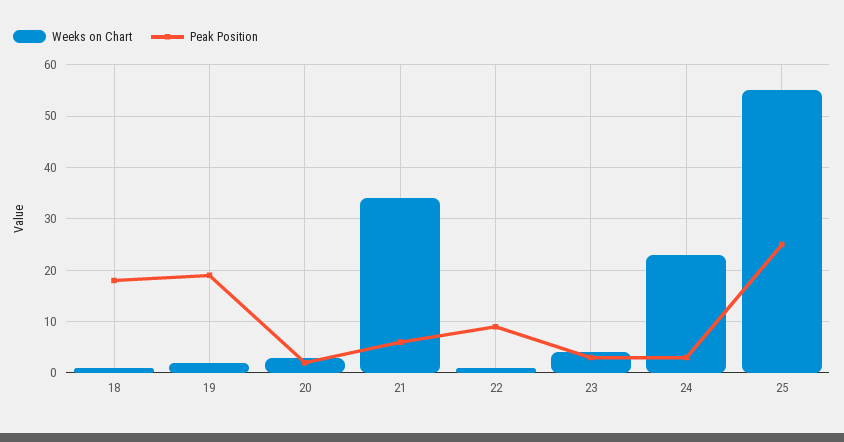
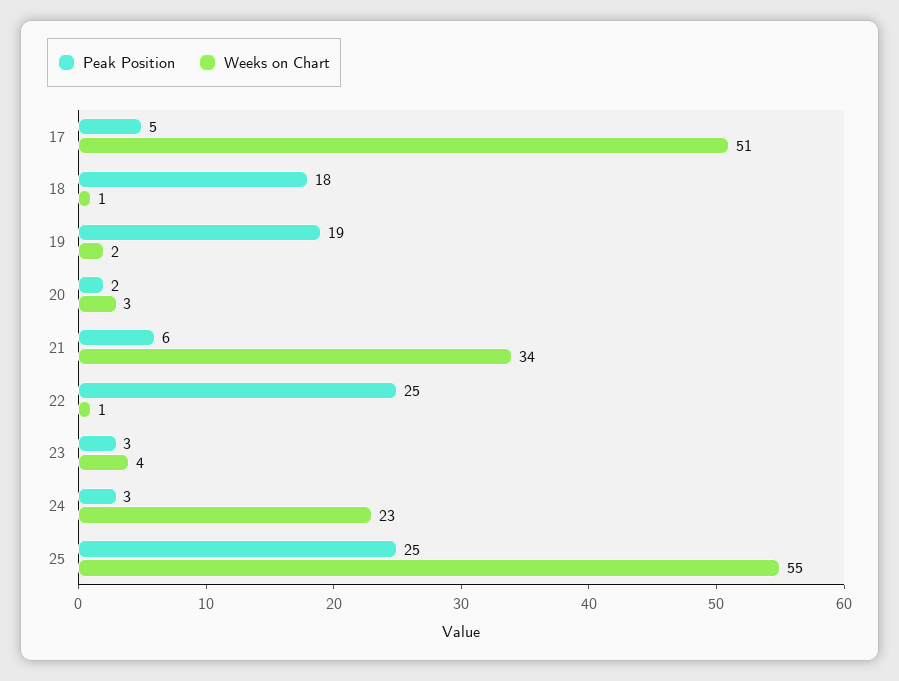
  {
    "Weeks on Chart": {
      "18": 1,
      "19": 2,
      "20": 3,
      "21": 34,
      "22": 1,
      "23": 4,
      "24": 23,
-     "25": 55
+     "25": 55,
+     "17": 51
    },
    "Peak Position": {
      "18": 18,
      "19": 19,
      "20": 2,
      "21": 6,
-     "22": 10,
+     "22": 25,
      "23": 3,
      "24": 3,
-     "25": 25
+     "25": 25,
+     "17": 5
    }
  }

